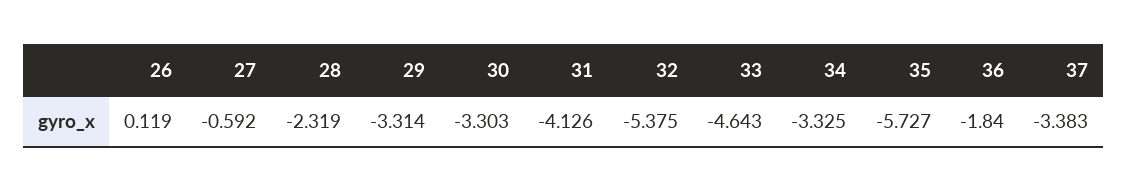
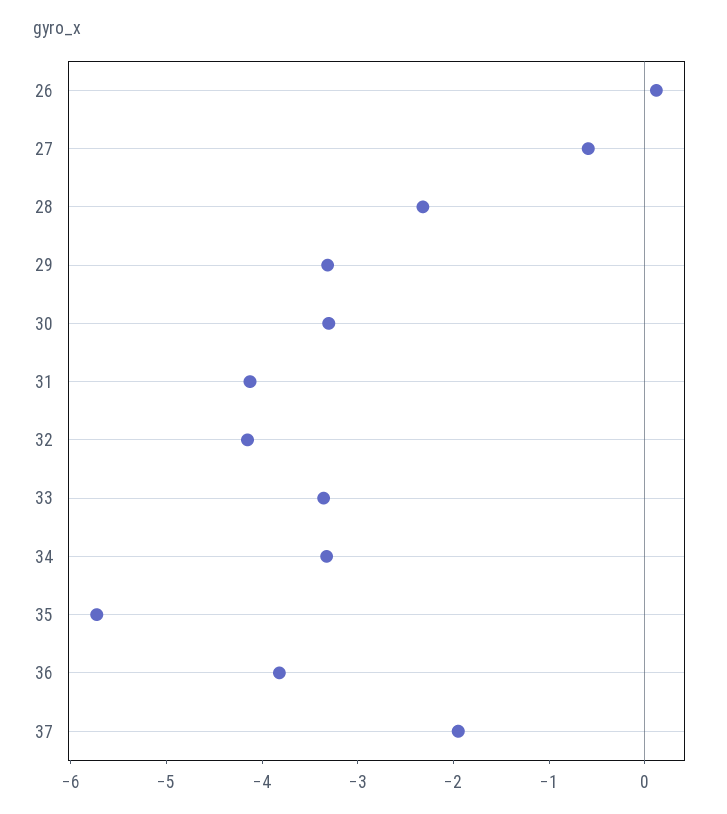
  {
    "26": 0.119,
    "27": -0.592,
    "28": -2.319,
    "29": -3.314,
    "30": -3.303,
    "31": -4.126,
-   "32": -5.375,
+   "32": -4.2,
-   "33": -4.643,
+   "33": -3.4,
    "34": -3.325,
    "35": -5.727,
-   "36": -1.84,
+   "36": -3.8,
-   "37": -3.383
+   "37": -2
  }

